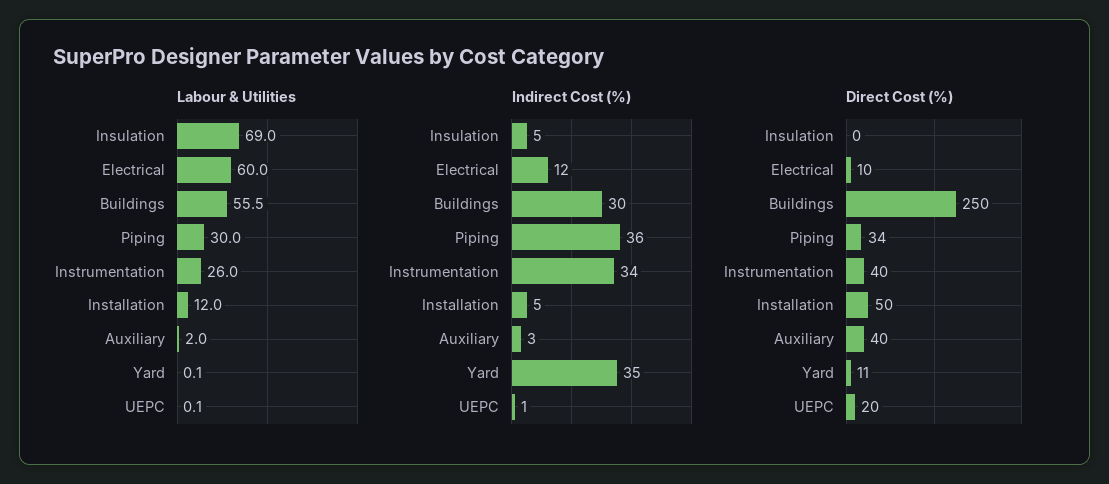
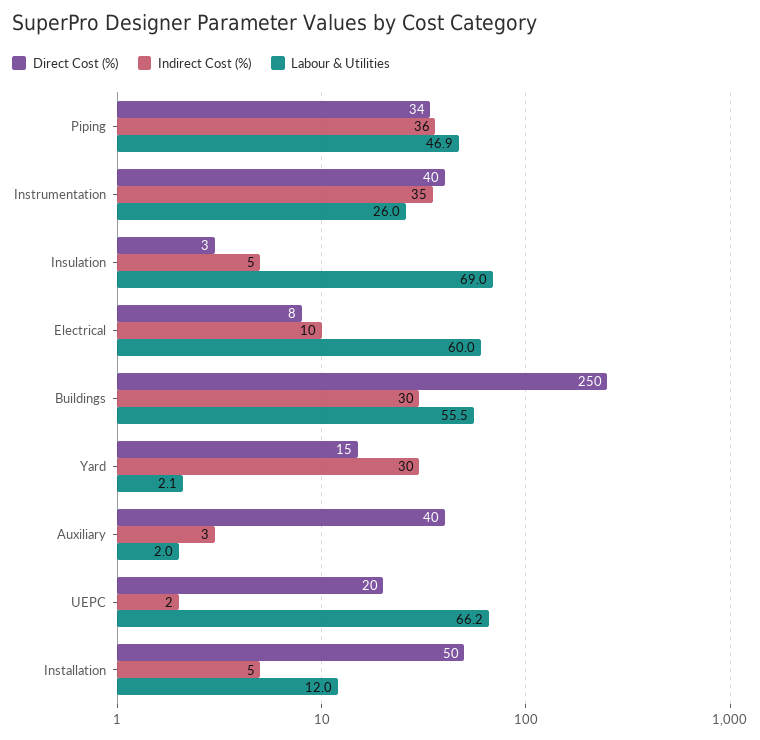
  {
    "Labour & Utilities": {
      "Insulation": 69,
      "Electrical": 60,
      "Buildings": 55.5,
-     "Piping": 30,
+     "Piping": 46.9,
      "Instrumentation": 26,
      "Installation": 12,
      "Auxiliary": 2,
-     "Yard": 0.1,
+     "Yard": 2.1,
-     "UEPC": 0.1
+     "UEPC": 66.2
    },
    "Indirect Cost (%)": {
      "Insulation": 5,
-     "Electrical": 12,
+     "Electrical": 10,
      "Buildings": 30,
      "Piping": 36,
-     "Instrumentation": 34,
+     "Instrumentation": 35,
      "Installation": 5,
      "Auxiliary": 3,
-     "Yard": 35,
+     "Yard": 30,
-     "UEPC": 1
+     "UEPC": 2
    },
    "Direct Cost (%)": {
-     "Insulation": 0,
+     "Insulation": 3,
-     "Electrical": 10,
+     "Electrical": 8,
      "Buildings": 250,
      "Piping": 34,
      "Instrumentation": 40,
      "Installation": 50,
      "Auxiliary": 40,
-     "Yard": 11,
+     "Yard": 15,
      "UEPC": 20
    }
  }

